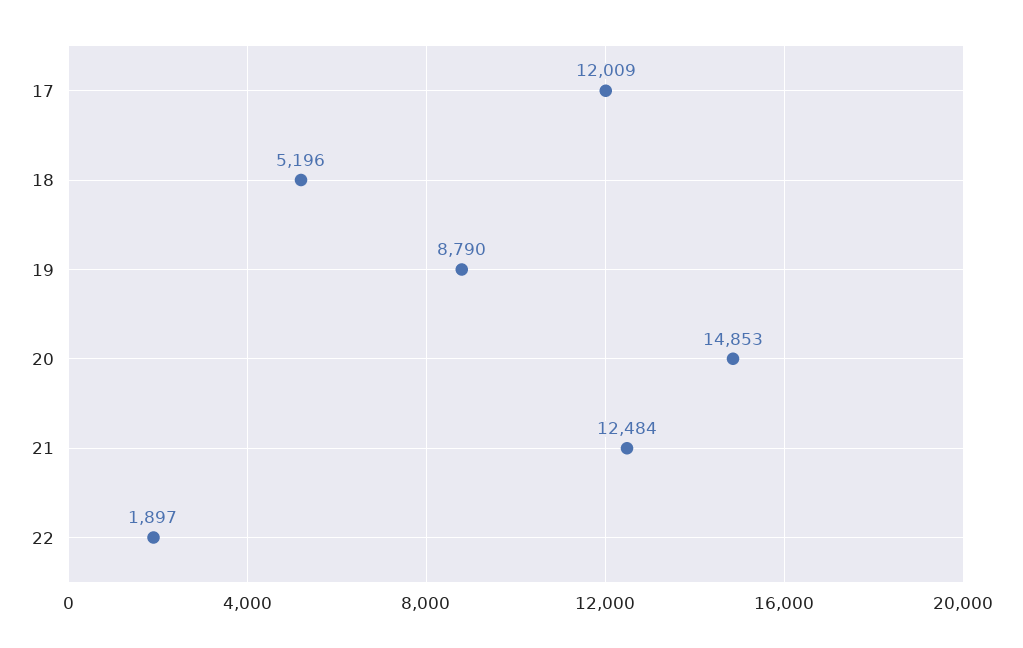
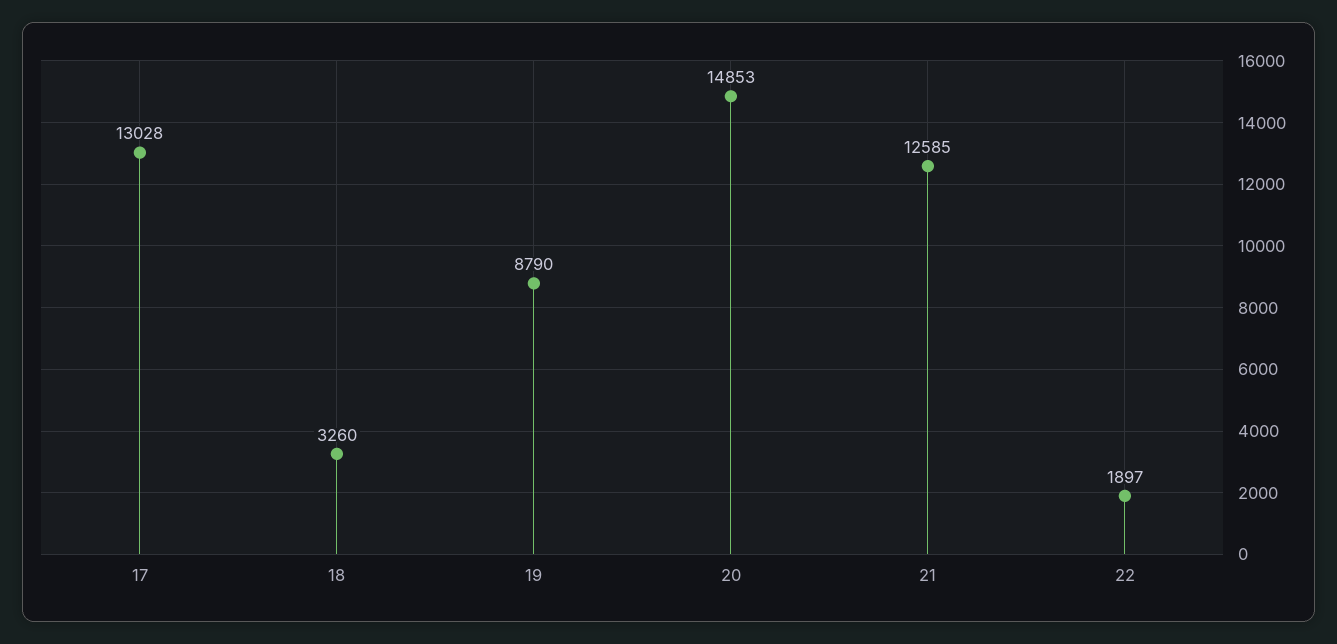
  {
-   "17": 12009,
+   "17": 13028,
-   "18": 5196,
+   "18": 3260,
    "19": 8790,
    "20": 14853,
-   "21": 12484,
+   "21": 12585,
    "22": 1897
  }

